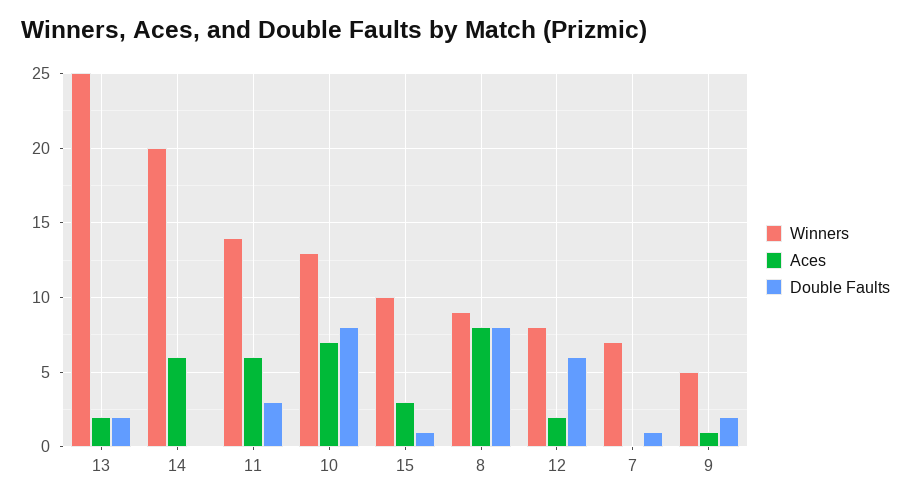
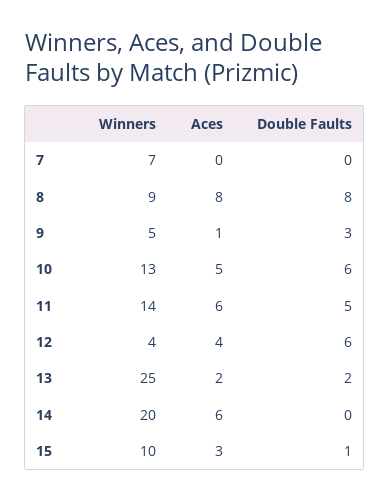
  {
    "Winners": {
      "13": 25,
      "14": 20,
      "11": 14,
      "10": 13,
      "15": 10,
      "8": 9,
-     "12": 8,
+     "12": 4,
      "7": 7,
      "9": 5
    },
    "Aces": {
      "13": 2,
      "14": 6,
      "11": 6,
-     "10": 7,
+     "10": 5,
      "15": 3,
      "8": 8,
-     "12": 2,
+     "12": 4,
      "7": 0,
      "9": 1
    },
    "Double Faults": {
      "13": 2,
      "14": 0,
-     "11": 3,
+     "11": 5,
-     "10": 8,
+     "10": 6,
      "15": 1,
      "8": 8,
      "12": 6,
-     "7": 1,
+     "7": 0,
-     "9": 2
+     "9": 3
    }
  }

